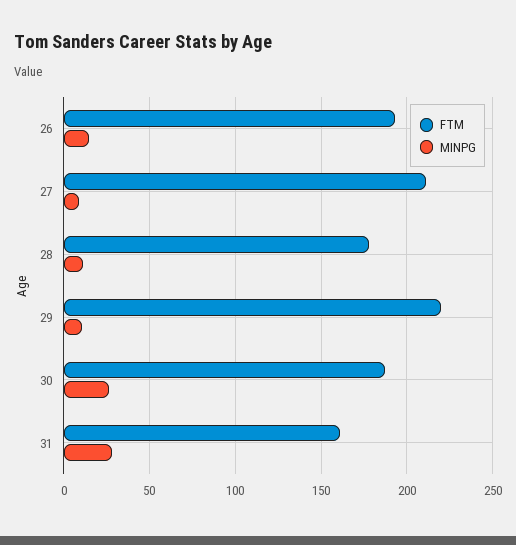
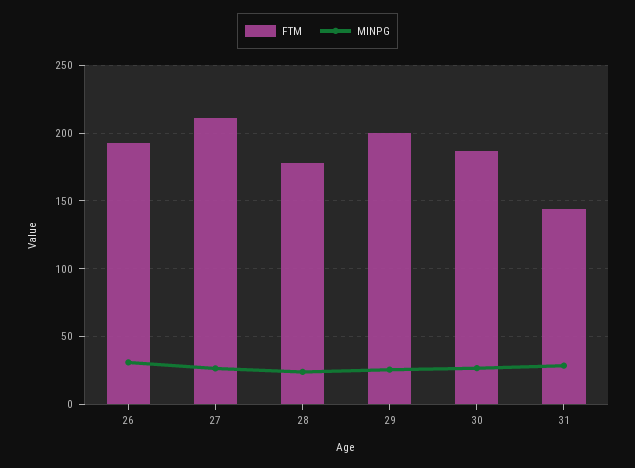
  {
    "FTM": {
      "26": 195,
      "27": 210,
      "28": 180,
-     "29": 220,
+     "29": 200,
      "30": 185,
-     "31": 160
+     "31": 145
    },
    "MINPG": {
-     "26": 15,
+     "26": 30,
-     "27": 10,
+     "27": 25,
-     "28": 10,
+     "28": 25,
-     "29": 10,
+     "29": 25,
      "30": 25,
      "31": 30
    }
  }

